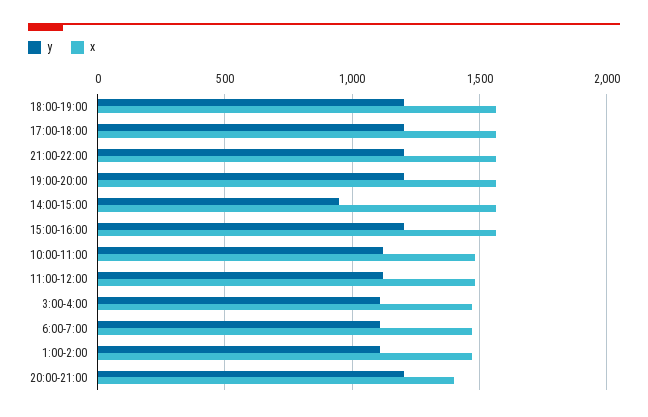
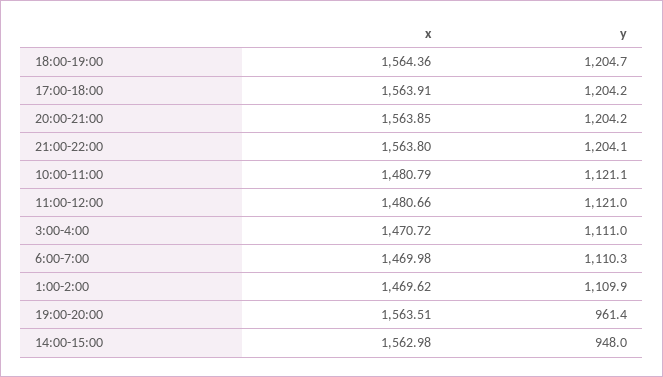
  {
    "y": {
      "18:00-19:00": 1204.7,
      "17:00-18:00": 1204.2,
      "21:00-22:00": 1204.1,
-     "19:00-20:00": 1200,
+     "19:00-20:00": 961.4,
      "14:00-15:00": 948,
-     "15:00-16:00": 1200,
      "10:00-11:00": 1121.1,
      "11:00-12:00": 1121,
      "3:00-4:00": 1111,
      "6:00-7:00": 1110.3,
      "1:00-2:00": 1109.9,
      "20:00-21:00": 1204.2
    },
    "x": {
      "18:00-19:00": 1564.36,
      "17:00-18:00": 1563.91,
      "21:00-22:00": 1563.8,
      "19:00-20:00": 1563.51,
      "14:00-15:00": 1562.98,
-     "15:00-16:00": 1550,
      "10:00-11:00": 1480.79,
      "11:00-12:00": 1480.66,
      "3:00-4:00": 1470.72,
      "6:00-7:00": 1469.98,
      "1:00-2:00": 1469.62,
-     "20:00-21:00": 1400
+     "20:00-21:00": 1563.85
    }
  }

